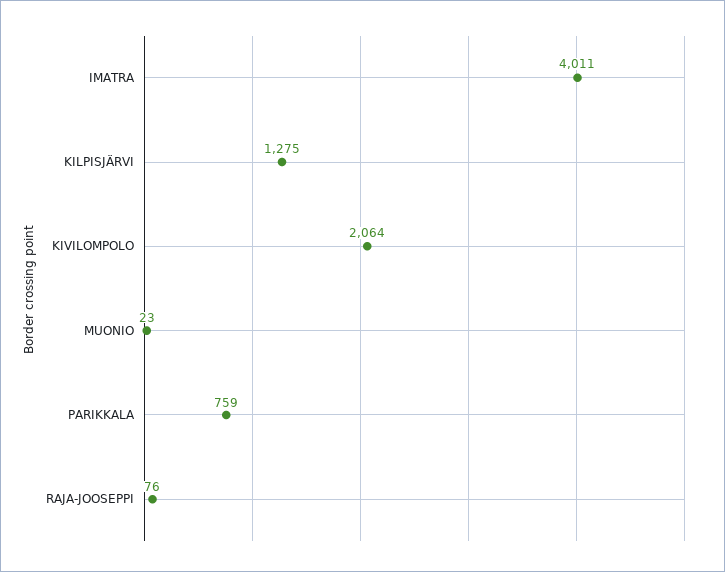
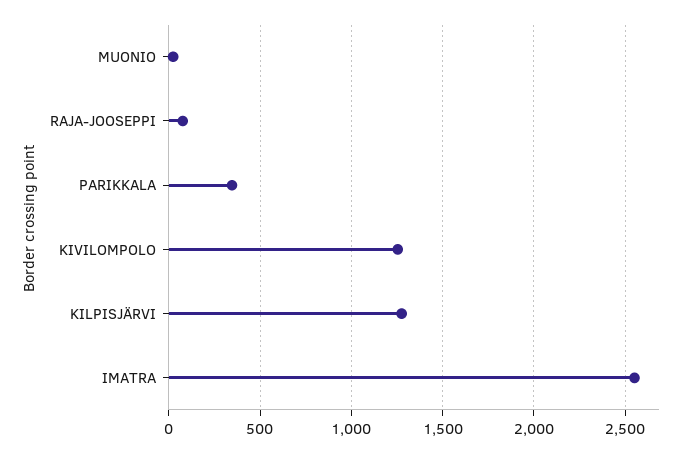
  {
-   "IMATRA": 4011,
+   "IMATRA": 2550,
    "KILPISJÄRVI": 1275,
-   "KIVILOMPOLO": 2064,
+   "KIVILOMPOLO": 1250,
    "MUONIO": 23,
-   "PARIKKALA": 759,
+   "PARIKKALA": 350,
    "RAJA-JOOSEPPI": 76
  }

